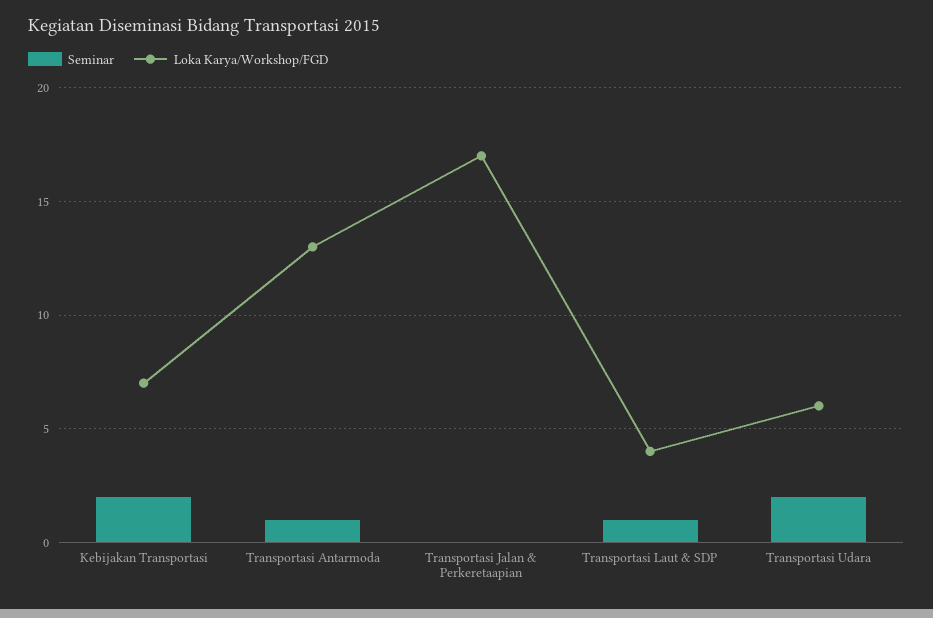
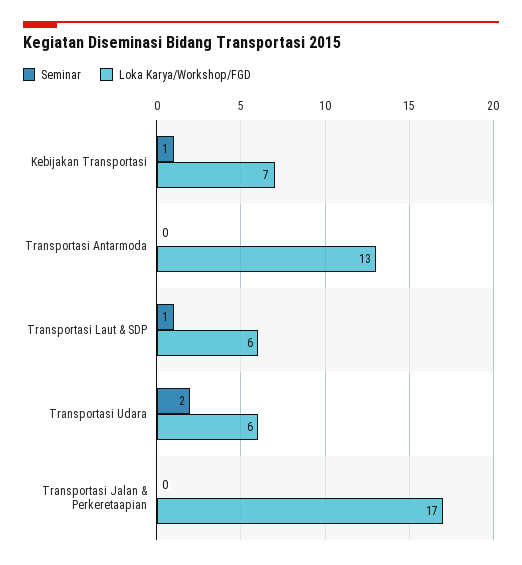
  {
    "Seminar": {
-     "Kebijakan Transportasi": 2,
+     "Kebijakan Transportasi": 1,
-     "Transportasi Antarmoda": 1,
+     "Transportasi Antarmoda": 0,
      "Transportasi Jalan & Perkeretaapian": 0,
      "Transportasi Laut & SDP": 1,
      "Transportasi Udara": 2
    },
    "Loka Karya/Workshop/FGD": {
      "Kebijakan Transportasi": 7,
      "Transportasi Antarmoda": 13,
      "Transportasi Jalan & Perkeretaapian": 17,
-     "Transportasi Laut & SDP": 4,
+     "Transportasi Laut & SDP": 6,
      "Transportasi Udara": 6
    }
  }

